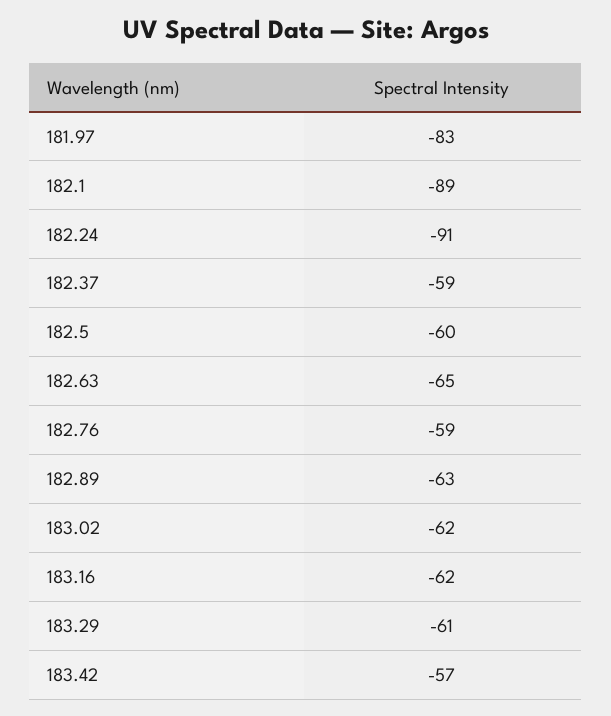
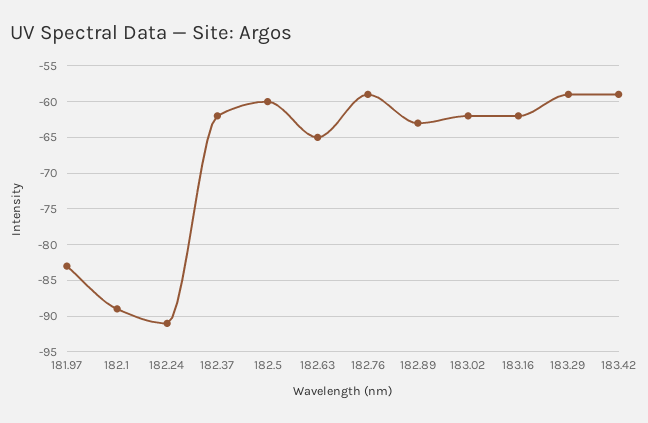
  {
    "181.97": -83,
    "182.1": -89,
    "182.24": -91,
-   "182.37": -59,
+   "182.37": -62,
    "182.5": -60,
    "182.63": -65,
    "182.76": -59,
    "182.89": -63,
    "183.02": -62,
    "183.16": -62,
-   "183.29": -61,
+   "183.29": -59,
-   "183.42": -57
+   "183.42": -59
  }

